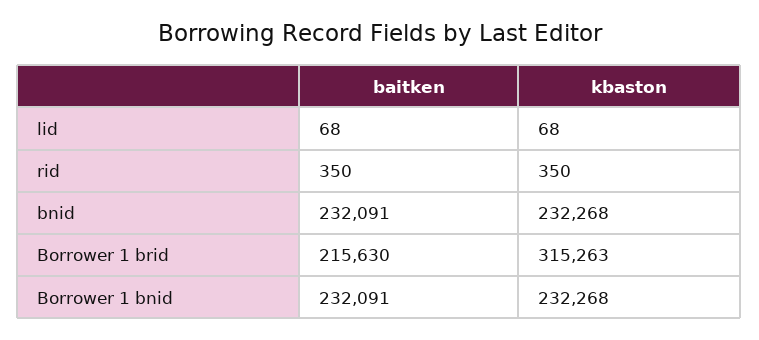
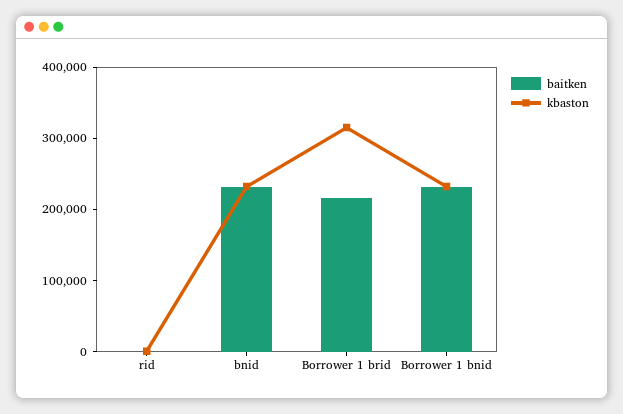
  {
    "baitken": {
-     "lid": 68,
      "rid": 350,
      "bnid": 232091,
      "Borrower 1 brid": 215630,
      "Borrower 1 bnid": 232091
    },
    "kbaston": {
-     "lid": 68,
      "rid": 350,
      "bnid": 232268,
      "Borrower 1 brid": 315263,
      "Borrower 1 bnid": 232268
    }
  }

